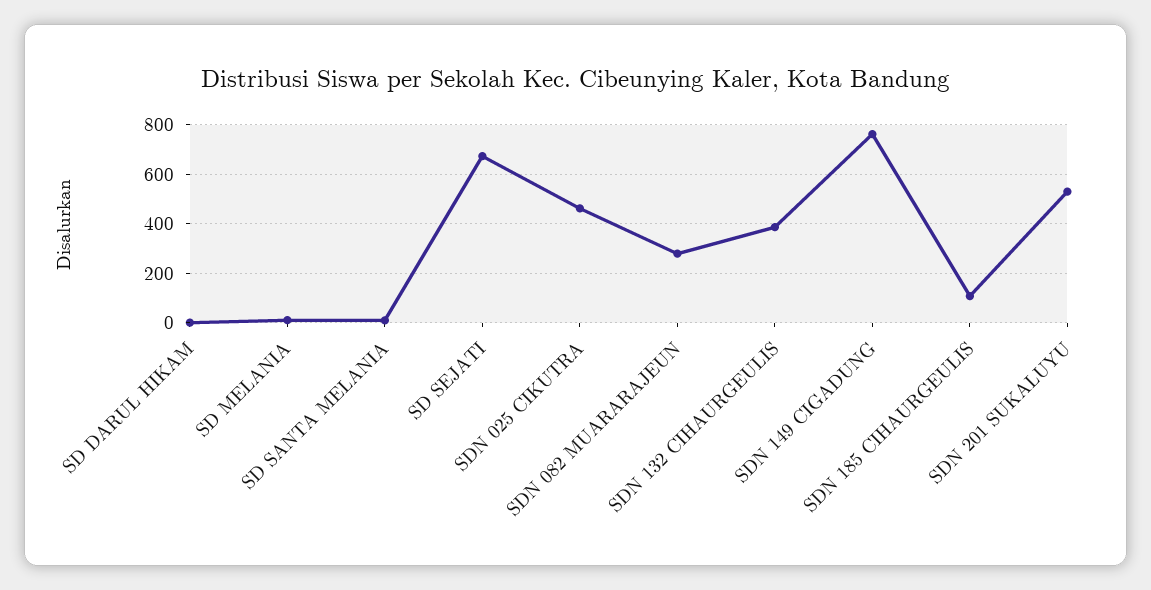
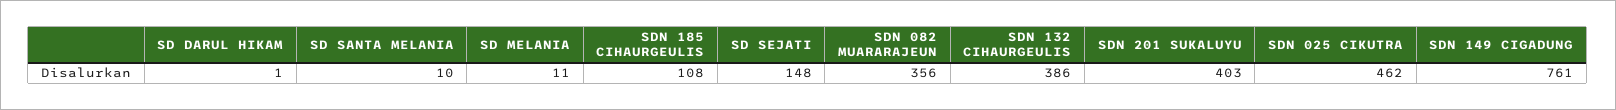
  {
    "SD DARUL HIKAM": 1,
    "SD MELANIA": 11,
    "SD SANTA MELANIA": 10,
-   "SD SEJATI": 675,
+   "SD SEJATI": 148,
    "SDN 025 CIKUTRA": 462,
-   "SDN 082 MUARARAJEUN": 275,
+   "SDN 082 MUARARAJEUN": 356,
    "SDN 132 CIHAURGEULIS": 386,
    "SDN 149 CIGADUNG": 761,
    "SDN 185 CIHAURGEULIS": 108,
-   "SDN 201 SUKALUYU": 525
+   "SDN 201 SUKALUYU": 403
  }

